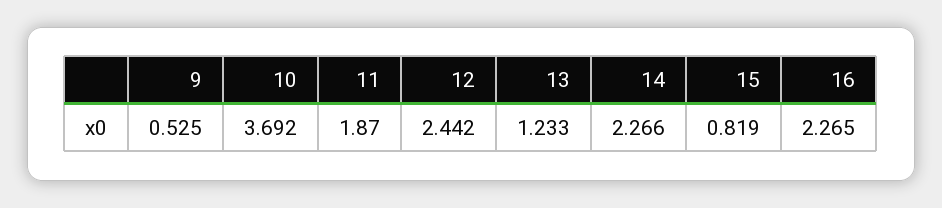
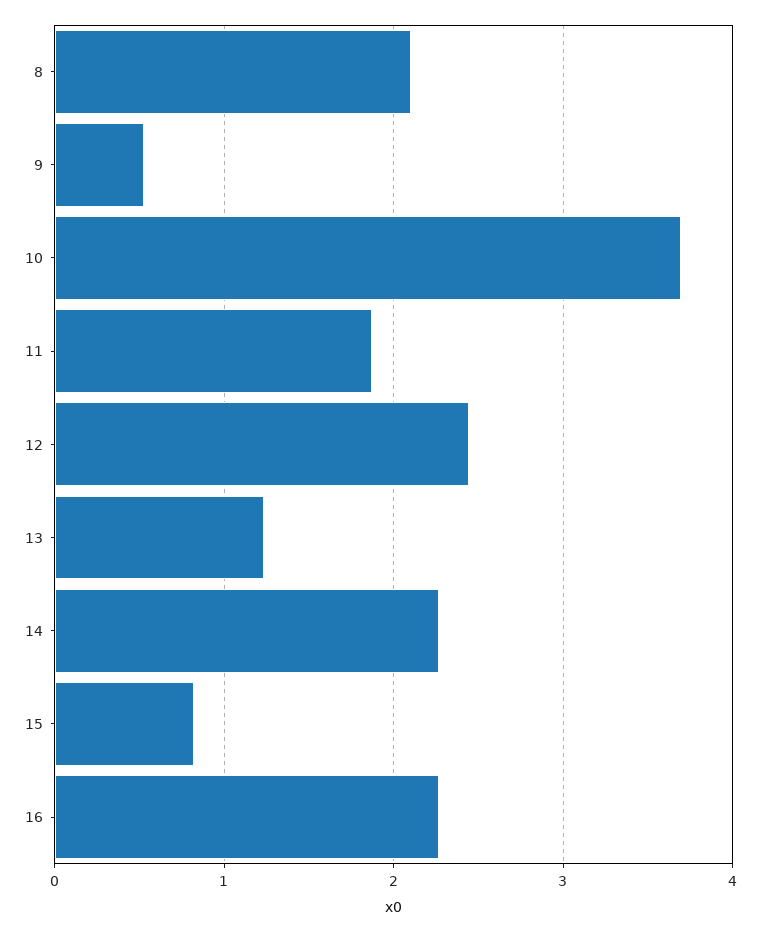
  {
    "9": 0.525,
    "10": 3.692,
    "11": 1.87,
    "12": 2.442,
    "13": 1.233,
    "14": 2.266,
    "15": 0.819,
-   "16": 2.265
+   "16": 2.265,
+   "8": 2.1
  }

